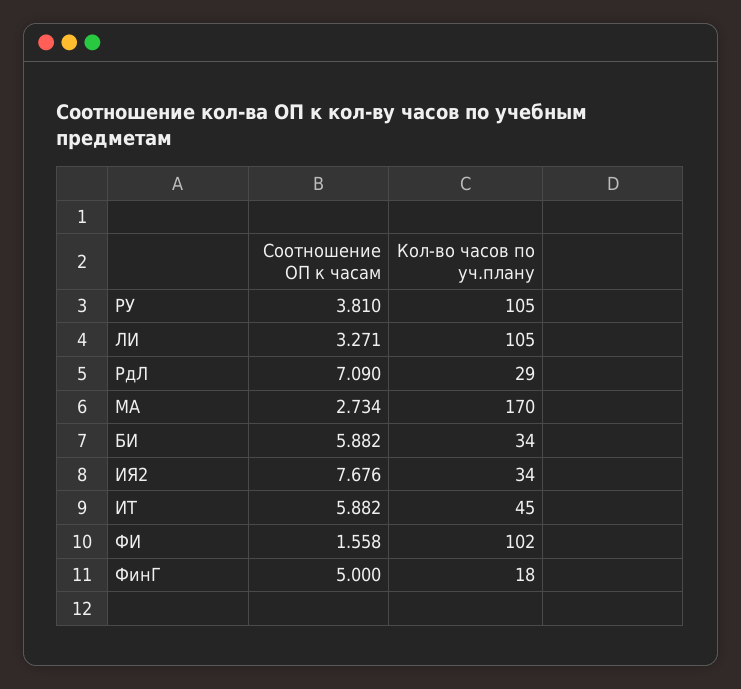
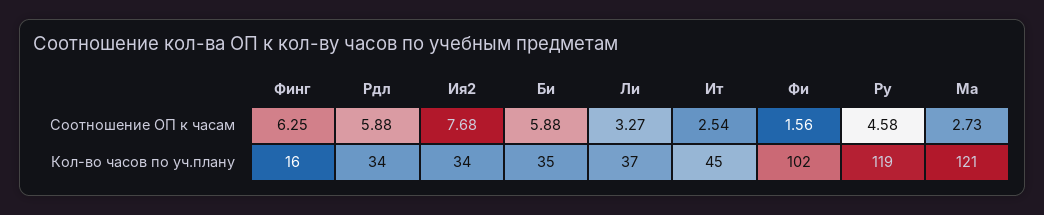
  {
    "Соотношение ОП к часам": {
-     "РУ": 3.81,
+     "РУ": 4.58,
      "ЛИ": 3.271,
-     "РдЛ": 7.09,
+     "РдЛ": 5.88,
      "МА": 2.734,
      "БИ": 5.882,
      "ИЯ2": 7.676,
-     "ИТ": 5.882,
+     "ИТ": 2.54,
      "ФИ": 1.558,
-     "ФинГ": 5
+     "ФинГ": 6.25
    },
    "Кол-во часов по уч.плану": {
-     "РУ": 105,
+     "РУ": 119,
-     "ЛИ": 105,
+     "ЛИ": 37,
-     "РдЛ": 29,
+     "РдЛ": 34,
-     "МА": 170,
+     "МА": 121,
-     "БИ": 34,
+     "БИ": 35,
      "ИЯ2": 34,
      "ИТ": 45,
      "ФИ": 102,
-     "ФинГ": 18
+     "ФинГ": 16
    }
  }

